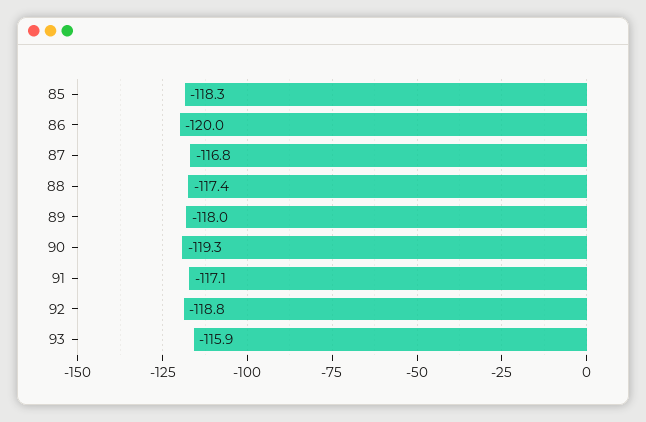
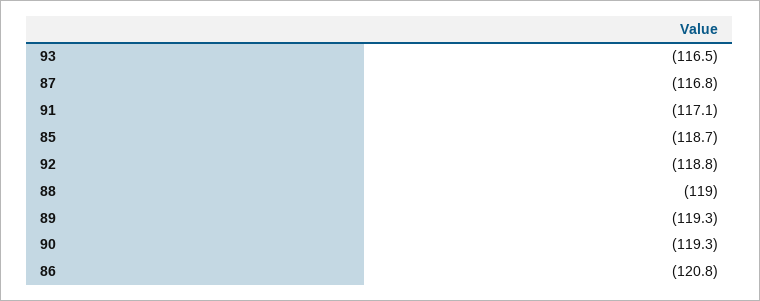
  {
-   "85": -118.3,
+   "85": -118.7,
-   "86": -120,
+   "86": -120.8,
    "87": -116.8,
-   "88": -117.4,
+   "88": -119,
-   "89": -118,
+   "89": -119.3,
    "90": -119.3,
    "91": -117.1,
    "92": -118.8,
-   "93": -115.9
+   "93": -116.5
  }

